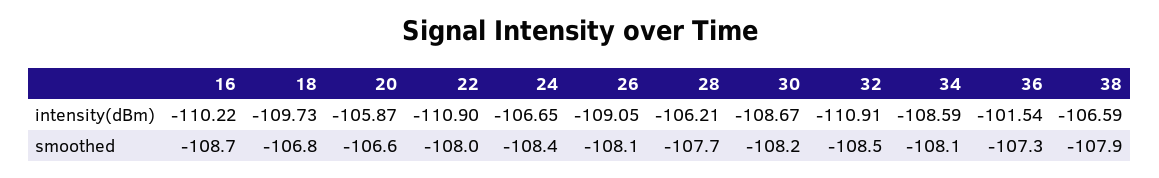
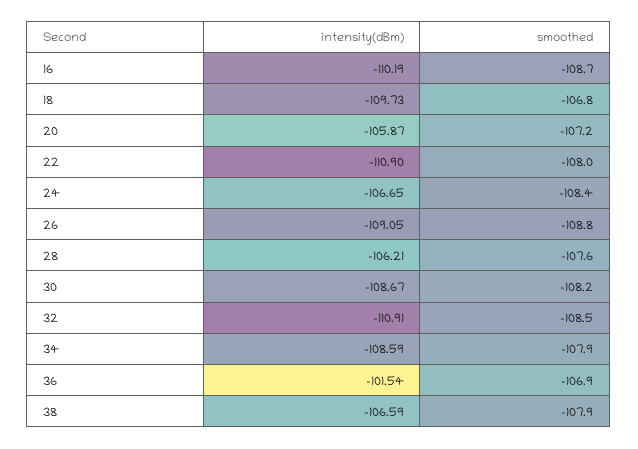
  {
    "16": {
-     "intensity(dBm)": -110.22,
+     "intensity(dBm)": -110.19,
      "smoothed": -108.7
    },
    "18": {
      "intensity(dBm)": -109.73,
      "smoothed": -106.8
    },
    "20": {
      "intensity(dBm)": -105.87,
-     "smoothed": -106.6
+     "smoothed": -107.2
    },
    "22": {
      "intensity(dBm)": -110.9,
      "smoothed": -108
    },
    "24": {
      "intensity(dBm)": -106.65,
      "smoothed": -108.4
    },
    "26": {
      "intensity(dBm)": -109.05,
-     "smoothed": -108.1
+     "smoothed": -108.8
    },
    "28": {
      "intensity(dBm)": -106.21,
-     "smoothed": -107.7
+     "smoothed": -107.6
    },
    "30": {
      "intensity(dBm)": -108.67,
      "smoothed": -108.2
    },
    "32": {
      "intensity(dBm)": -110.91,
      "smoothed": -108.5
    },
    "34": {
      "intensity(dBm)": -108.59,
-     "smoothed": -108.1
+     "smoothed": -107.9
    },
    "36": {
      "intensity(dBm)": -101.54,
-     "smoothed": -107.3
+     "smoothed": -106.9
    },
    "38": {
      "intensity(dBm)": -106.59,
      "smoothed": -107.9
    }
  }

